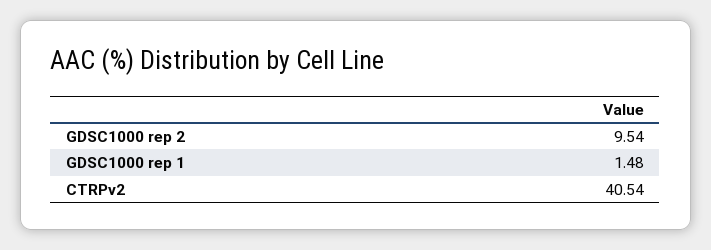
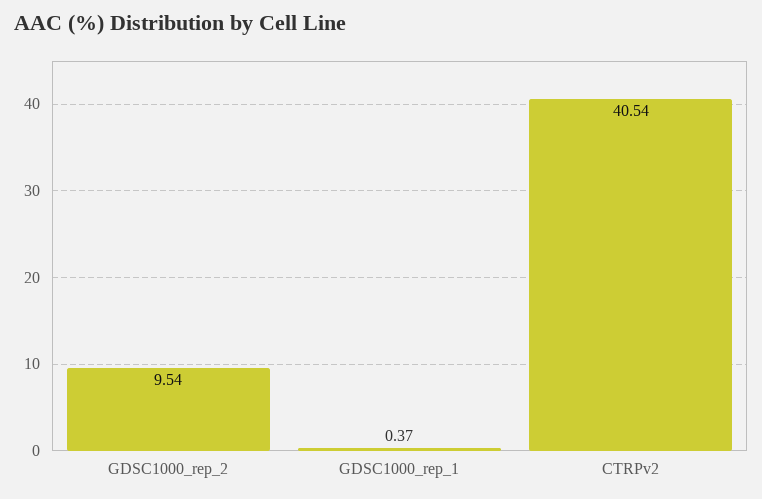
  {
    "GDSC1000 rep 2": 9.54,
-   "GDSC1000 rep 1": 1.48,
+   "GDSC1000 rep 1": 0.37,
    "CTRPv2": 40.54
  }

